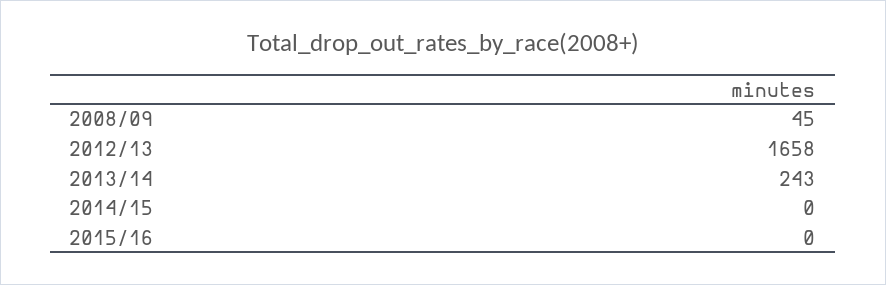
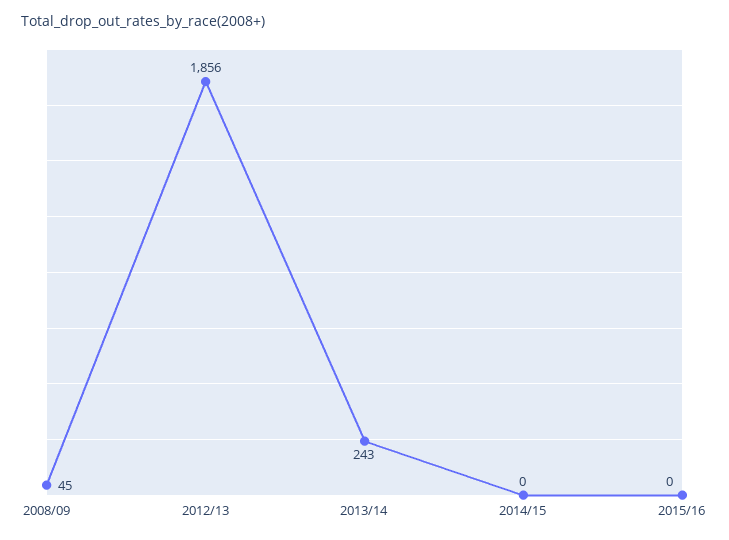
  {
    "2008/09": 45,
-   "2012/13": 1658,
+   "2012/13": 1856,
    "2013/14": 243,
    "2014/15": 0,
    "2015/16": 0
  }

